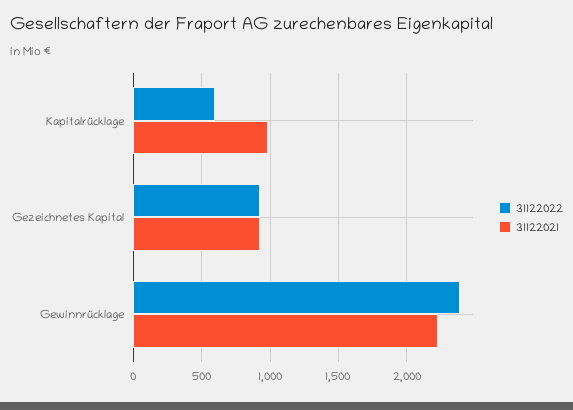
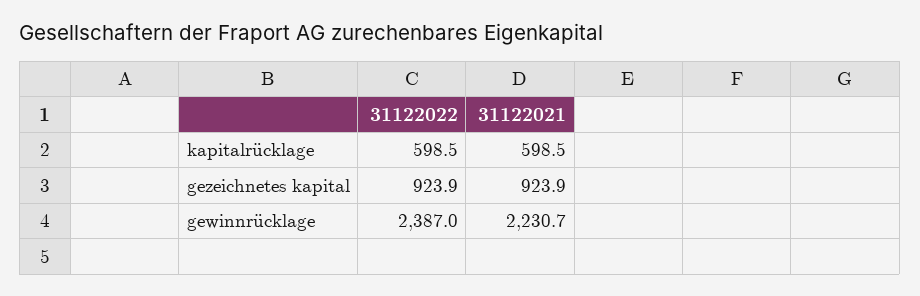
  {
    "31122022": {
      "Kapitalrücklage": 598.5,
      "Gezeichnetes Kapital": 923.9,
      "Gewinnrücklage": 2387
    },
    "31122021": {
-     "Kapitalrücklage": 1000,
+     "Kapitalrücklage": 598.5,
      "Gezeichnetes Kapital": 923.9,
      "Gewinnrücklage": 2230.7
    }
  }

